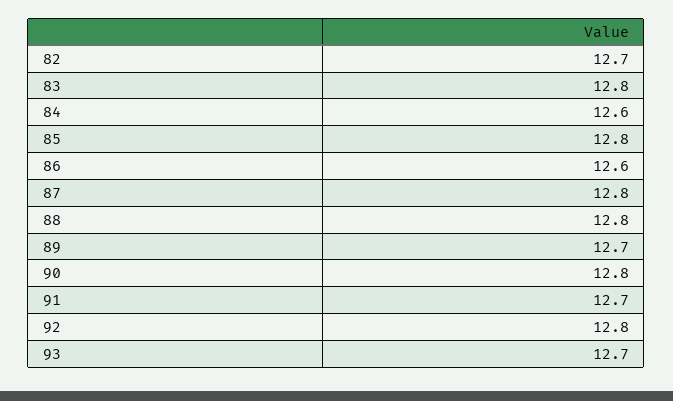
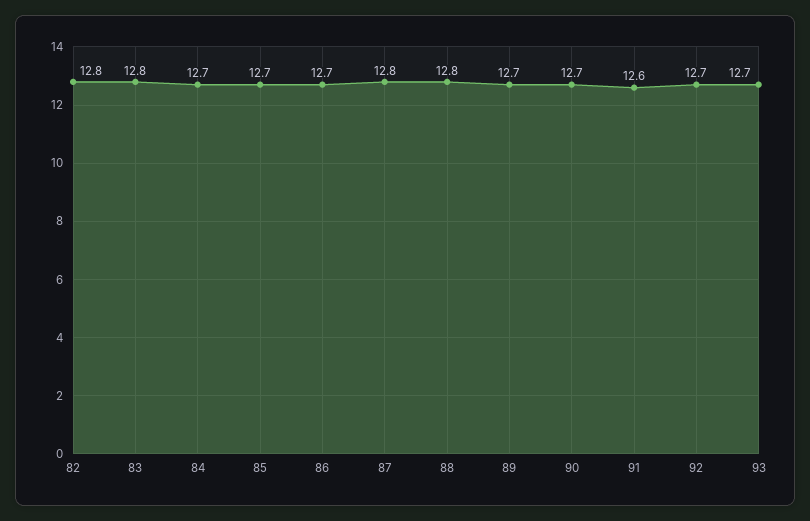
  {
-   "82": 12.7,
+   "82": 12.8,
    "83": 12.8,
-   "84": 12.6,
+   "84": 12.7,
-   "85": 12.8,
+   "85": 12.7,
-   "86": 12.6,
+   "86": 12.7,
    "87": 12.8,
    "88": 12.8,
    "89": 12.7,
-   "90": 12.8,
+   "90": 12.7,
-   "91": 12.7,
+   "91": 12.6,
-   "92": 12.8,
+   "92": 12.7,
    "93": 12.7
  }

